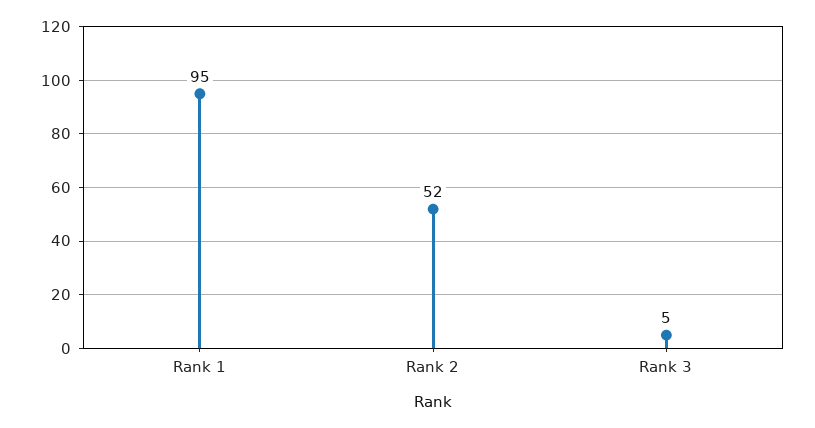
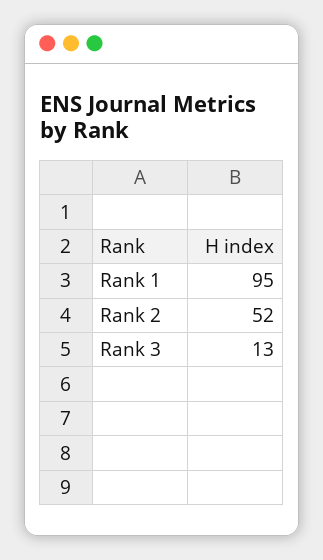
  {
    "Rank 1": 95,
    "Rank 2": 52,
-   "Rank 3": 5
+   "Rank 3": 13
  }

